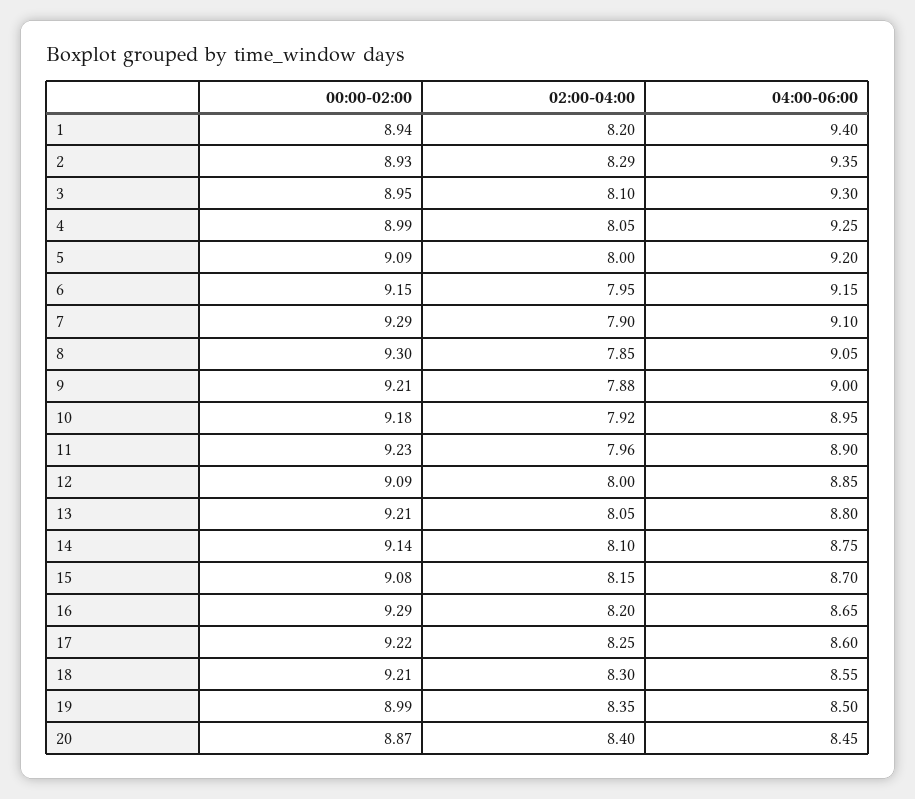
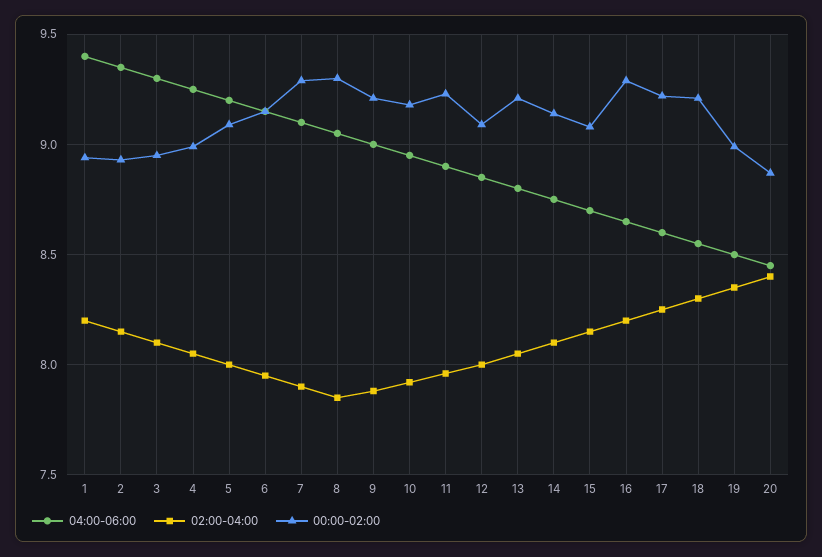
  {
    "00:00-02:00": {
      "1": 8.94,
      "2": 8.93,
      "3": 8.95,
      "4": 8.99,
      "5": 9.09,
      "6": 9.15,
      "7": 9.29,
      "8": 9.3,
      "9": 9.21,
      "10": 9.18,
      "11": 9.23,
      "12": 9.09,
      "13": 9.21,
      "14": 9.14,
      "15": 9.08,
      "16": 9.29,
      "17": 9.22,
      "18": 9.21,
      "19": 8.99,
      "20": 8.87
    },
    "02:00-04:00": {
      "1": 8.2,
-     "2": 8.29,
+     "2": 8.15,
      "3": 8.1,
      "4": 8.05,
      "5": 8,
      "6": 7.95,
      "7": 7.9,
      "8": 7.85,
      "9": 7.88,
      "10": 7.92,
      "11": 7.96,
      "12": 8,
      "13": 8.05,
      "14": 8.1,
      "15": 8.15,
      "16": 8.2,
      "17": 8.25,
      "18": 8.3,
      "19": 8.35,
      "20": 8.4
    },
    "04:00-06:00": {
      "1": 9.4,
      "2": 9.35,
      "3": 9.3,
      "4": 9.25,
      "5": 9.2,
      "6": 9.15,
      "7": 9.1,
      "8": 9.05,
      "9": 9,
      "10": 8.95,
      "11": 8.9,
      "12": 8.85,
      "13": 8.8,
      "14": 8.75,
      "15": 8.7,
      "16": 8.65,
      "17": 8.6,
      "18": 8.55,
      "19": 8.5,
      "20": 8.45
    }
  }

